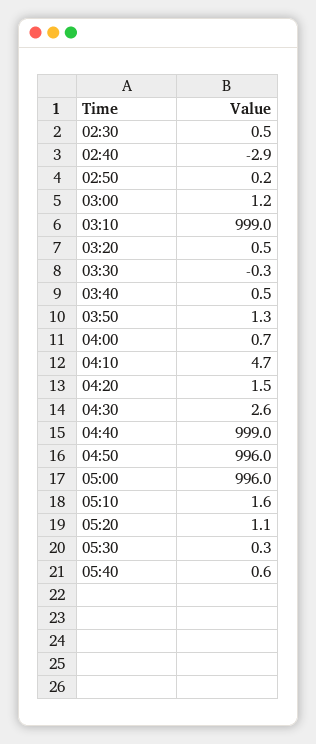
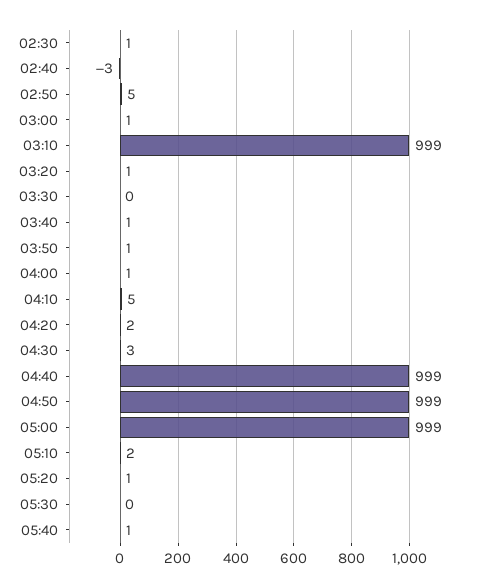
  {
    "02:30": 0.5,
    "02:40": -2.9,
-   "02:50": 0.2,
+   "02:50": 5,
    "03:00": 1.2,
    "03:10": 999,
    "03:20": 0.5,
    "03:30": -0.3,
    "03:40": 0.5,
    "03:50": 1.3,
    "04:00": 0.7,
    "04:10": 4.7,
    "04:20": 1.5,
    "04:30": 2.6,
    "04:40": 999,
-   "04:50": 996,
+   "04:50": 999,
-   "05:00": 996,
+   "05:00": 999,
    "05:10": 1.6,
    "05:20": 1.1,
    "05:30": 0.3,
    "05:40": 0.6
  }

